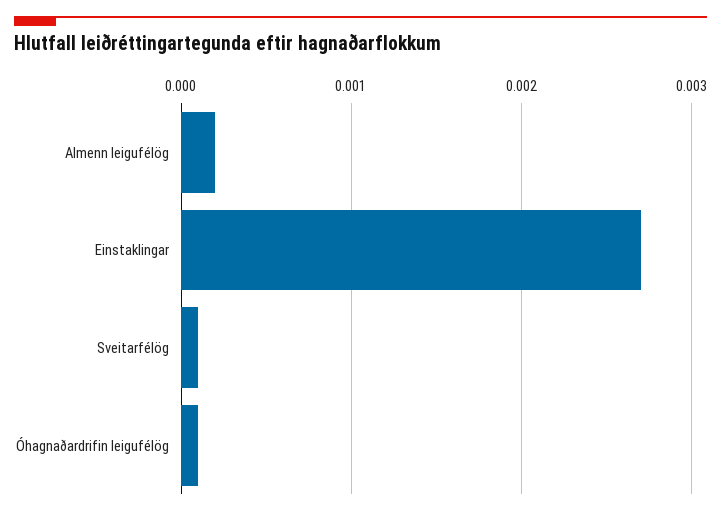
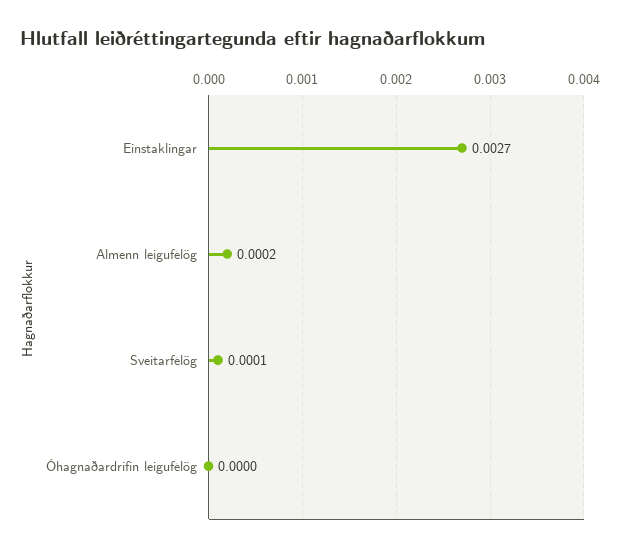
  {
    "Almenn leigufélög": 0.0002,
    "Einstaklingar": 0.0027,
    "Sveitarfélög": 0.0001,
-   "Óhagnaðardrifin leigufélög": 0.0001
+   "Óhagnaðardrifin leigufélög": 0
  }

